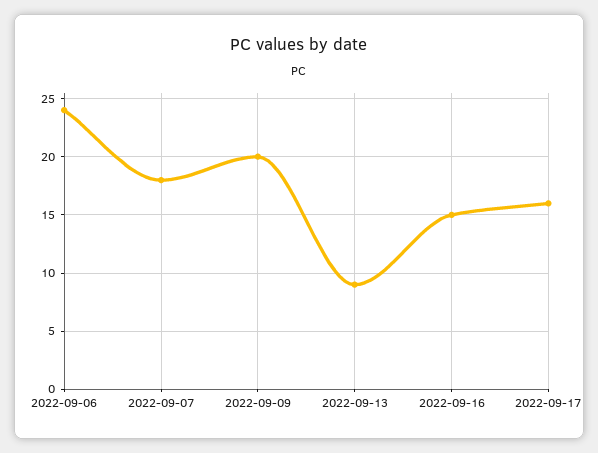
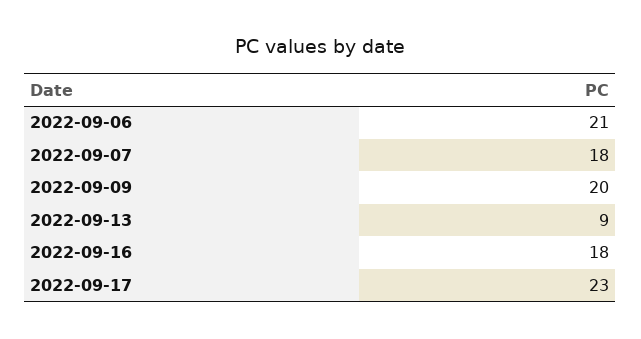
  {
-   "2022-09-06": 24,
+   "2022-09-06": 21,
    "2022-09-07": 18,
    "2022-09-09": 20,
    "2022-09-13": 9,
-   "2022-09-16": 15,
+   "2022-09-16": 18,
-   "2022-09-17": 16
+   "2022-09-17": 23
  }

